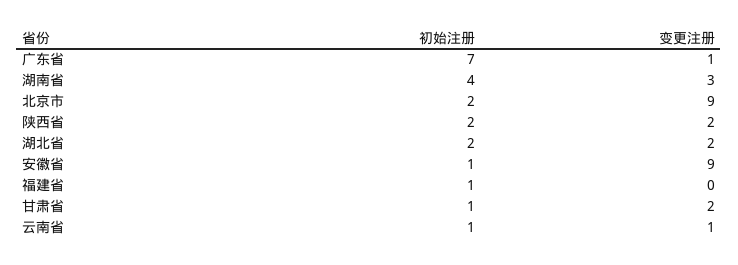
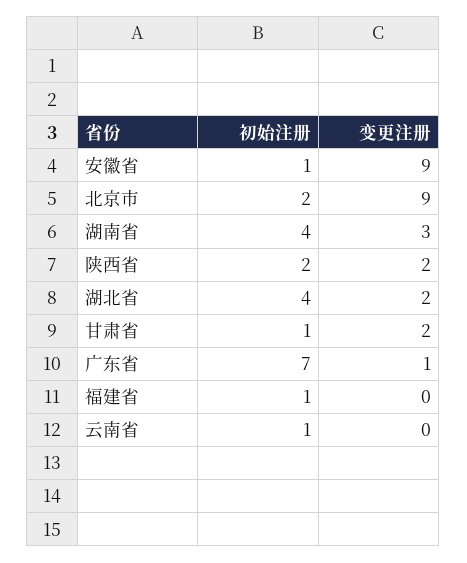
  {
    "初始注册": {
      "广东省": 7,
      "湖南省": 4,
      "北京市": 2,
      "陕西省": 2,
-     "湖北省": 2,
+     "湖北省": 4,
      "安徽省": 1,
      "福建省": 1,
      "甘肃省": 1,
      "云南省": 1
    },
    "变更注册": {
      "广东省": 1,
      "湖南省": 3,
      "北京市": 9,
      "陕西省": 2,
      "湖北省": 2,
      "安徽省": 9,
      "福建省": 0,
      "甘肃省": 2,
-     "云南省": 1
+     "云南省": 0
    }
  }

